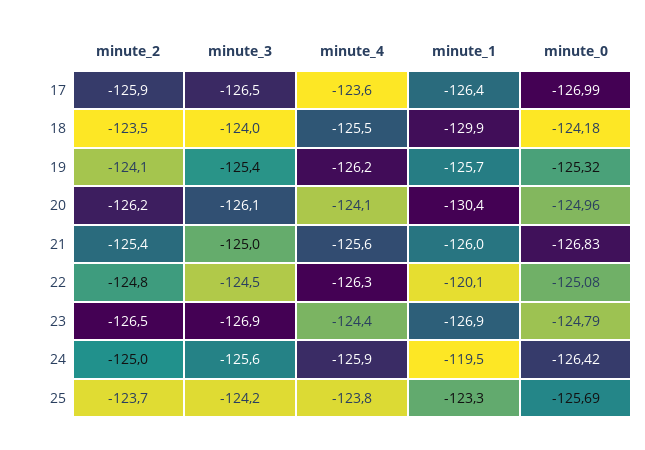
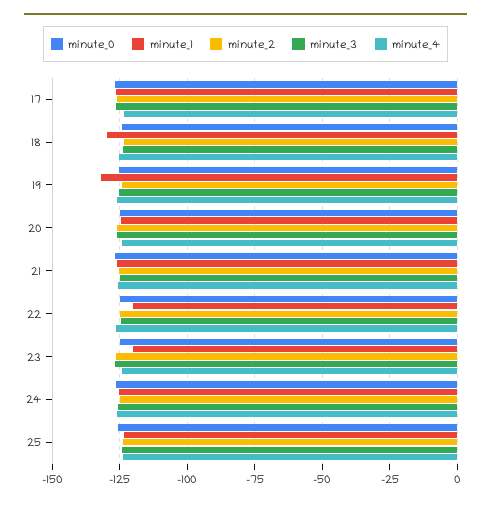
  {
    "minute_2": {
      "17": -125.9,
      "18": -123.5,
      "19": -124.1,
      "20": -126.2,
      "21": -125.4,
      "22": -124.8,
      "23": -126.5,
      "24": -125,
      "25": -123.7
    },
    "minute_3": {
      "17": -126.5,
      "18": -124,
      "19": -125.4,
      "20": -126.1,
      "21": -125,
      "22": -124.5,
      "23": -126.9,
      "24": -125.6,
      "25": -124.2
    },
    "minute_4": {
      "17": -123.6,
      "18": -125.5,
      "19": -126.2,
      "20": -124.1,
      "21": -125.6,
      "22": -126.3,
      "23": -124.4,
      "24": -125.9,
      "25": -123.8
    },
    "minute_1": {
      "17": -126.4,
      "18": -129.9,
-     "19": -125.7,
+     "19": -132.5,
-     "20": -130.4,
+     "20": -125,
      "21": -126,
      "22": -120.1,
-     "23": -126.9,
+     "23": -120,
-     "24": -119.5,
+     "24": -125,
      "25": -123.3
    },
    "minute_0": {
      "17": -126.99,
      "18": -124.18,
      "19": -125.32,
      "20": -124.96,
      "21": -126.83,
      "22": -125.08,
      "23": -124.79,
      "24": -126.42,
      "25": -125.69
    }
  }

